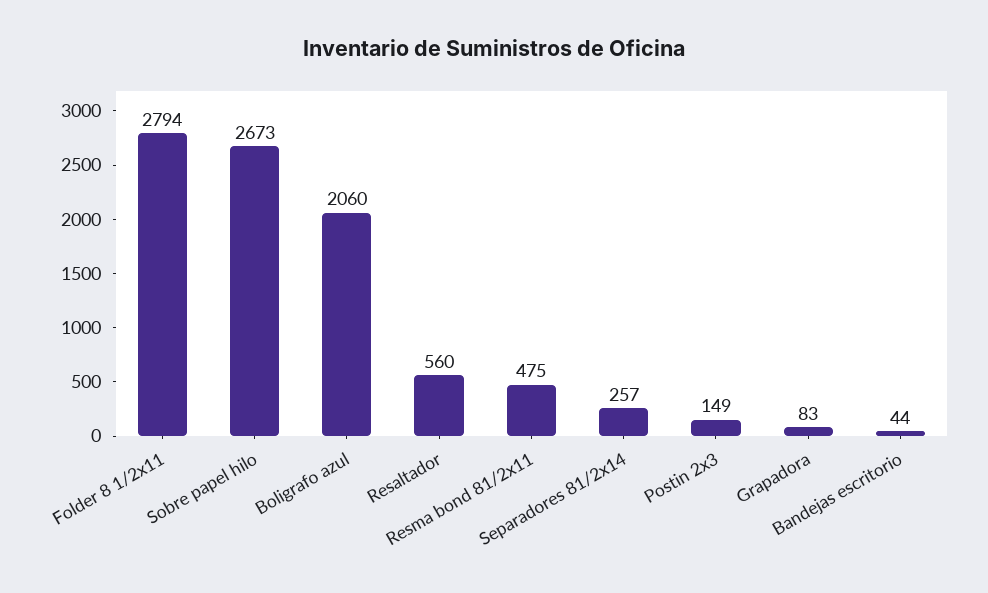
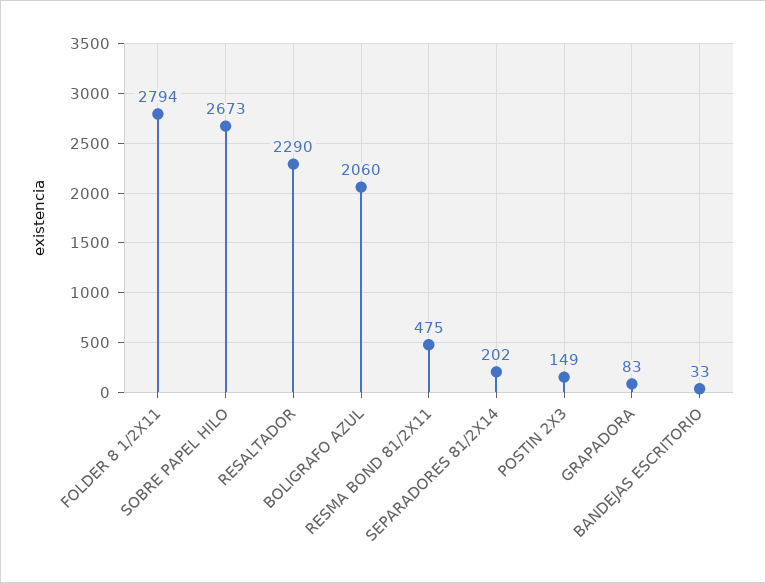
  {
    "Folder 8 1/2x11": 2794,
    "Sobre papel hilo": 2673,
    "Boligrafo azul": 2060,
-   "Resaltador": 560,
+   "Resaltador": 2290,
    "Resma bond 81/2x11": 475,
-   "Separadores 81/2x14": 257,
+   "Separadores 81/2x14": 202,
    "Postin 2x3": 149,
    "Grapadora": 83,
-   "Bandejas escritorio": 44
+   "Bandejas escritorio": 33
  }

